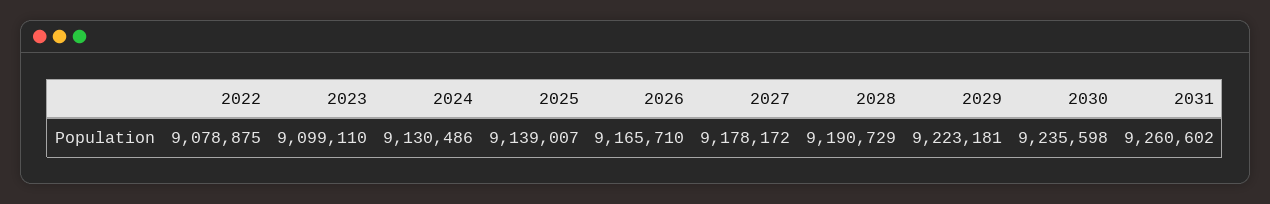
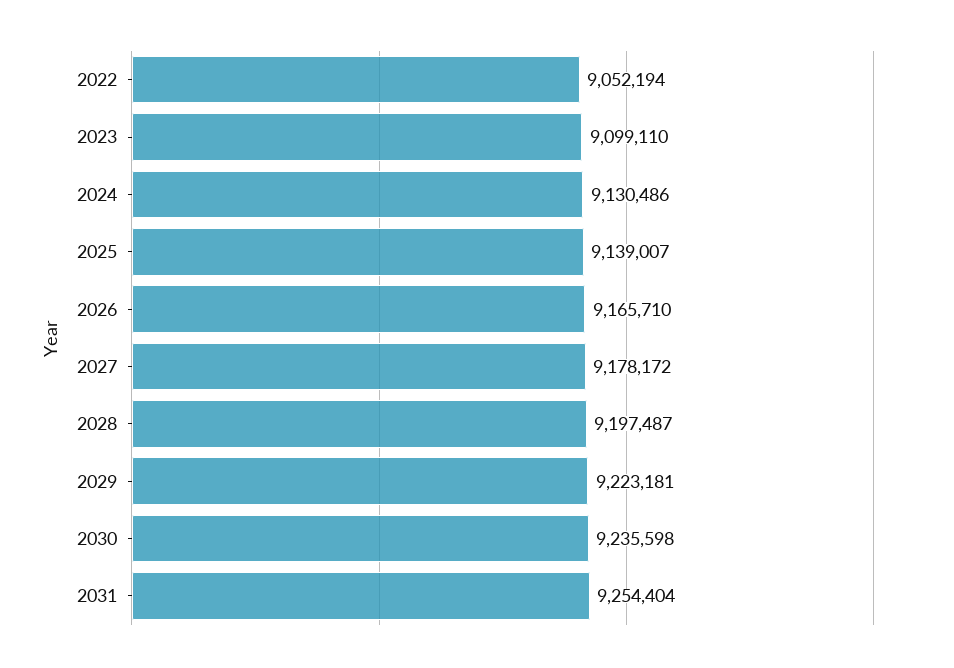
  {
-   "2022": 9078875,
+   "2022": 9052194,
    "2023": 9099110,
    "2024": 9130486,
    "2025": 9139007,
    "2026": 9165710,
    "2027": 9178172,
-   "2028": 9190729,
+   "2028": 9197487,
    "2029": 9223181,
    "2030": 9235598,
-   "2031": 9260602
+   "2031": 9254404
  }

